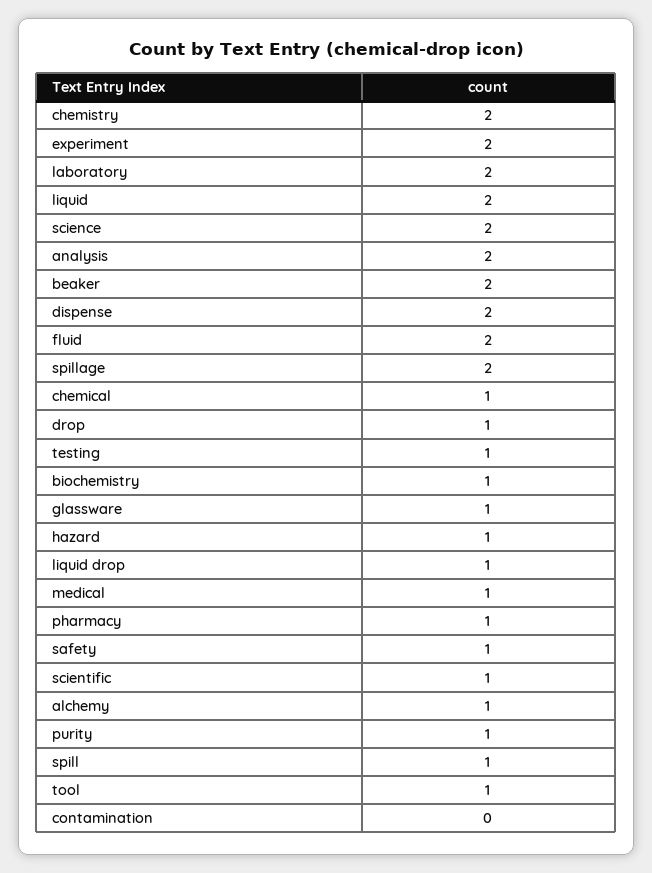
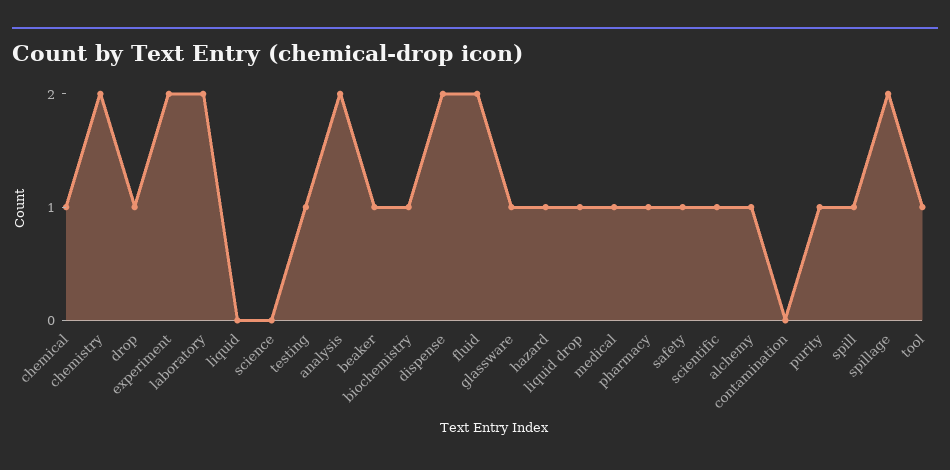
  {
    "chemistry": 2,
    "experiment": 2,
    "laboratory": 2,
-   "liquid": 2,
+   "liquid": 0,
-   "science": 2,
+   "science": 0,
    "analysis": 2,
-   "beaker": 2,
+   "beaker": 1,
    "dispense": 2,
    "fluid": 2,
    "spillage": 2,
    "chemical": 1,
    "drop": 1,
    "testing": 1,
    "biochemistry": 1,
    "glassware": 1,
    "hazard": 1,
    "liquid drop": 1,
    "medical": 1,
    "pharmacy": 1,
    "safety": 1,
    "scientific": 1,
    "alchemy": 1,
    "purity": 1,
    "spill": 1,
    "tool": 1,
    "contamination": 0
  }

